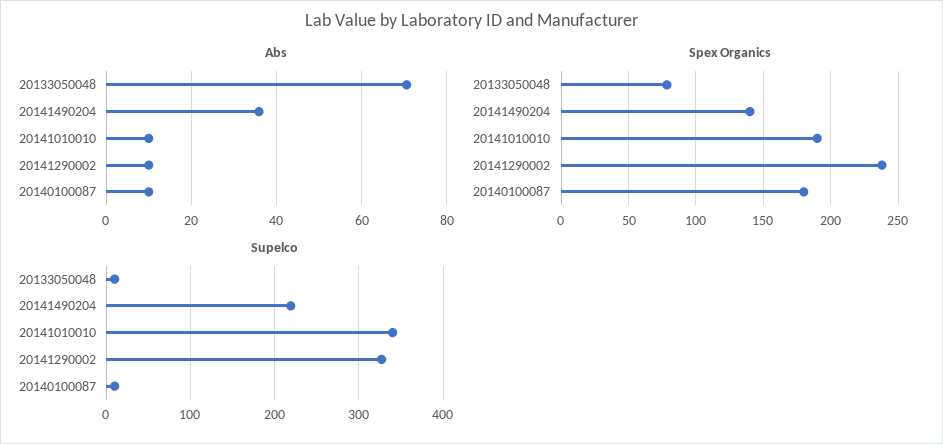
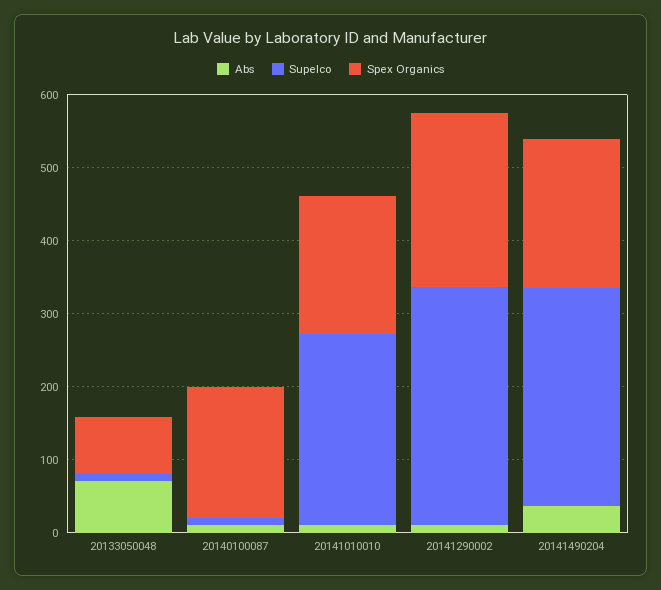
  {
    "Abs": {
      "20133050048": 70,
      "20141490204": 36,
      "20141010010": 10,
      "20141290002": 10,
      "20140100087": 10
    },
    "Spex Organics": {
      "20133050048": 80,
-     "20141490204": 140,
+     "20141490204": 200,
      "20141010010": 190,
      "20141290002": 240,
      "20140100087": 180
    },
    "Supelco": {
      "20133050048": 10,
-     "20141490204": 220,
+     "20141490204": 300,
-     "20141010010": 340,
+     "20141010010": 260,
      "20141290002": 330,
      "20140100087": 10
    }
  }

